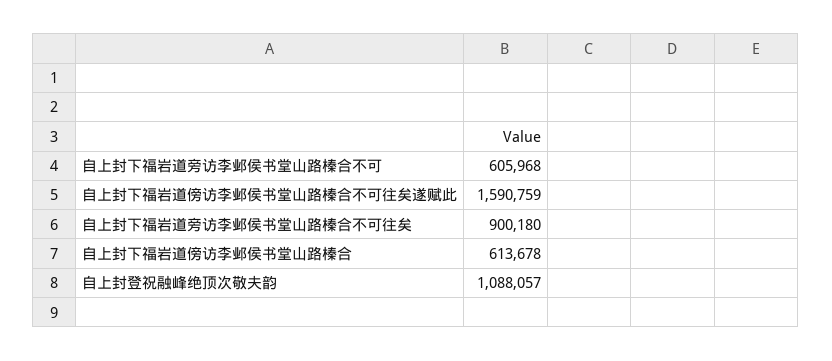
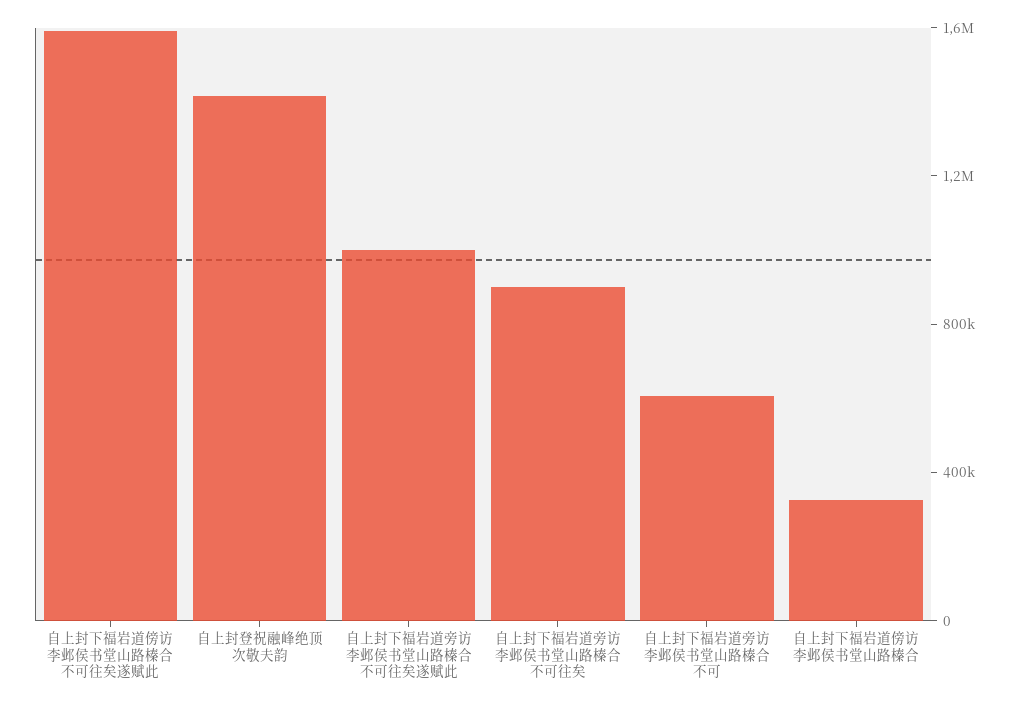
  {
    "自上封下福岩道旁访李邺侯书堂山路榛合不可": 605968,
    "自上封下福岩道傍访李邺侯书堂山路榛合不可往矣遂赋此": 1590759,
    "自上封下福岩道旁访李邺侯书堂山路榛合不可往矣": 900180,
-   "自上封下福岩道傍访李邺侯书堂山路榛合": 613678,
+   "自上封下福岩道傍访李邺侯书堂山路榛合": 300000,
-   "自上封登祝融峰绝顶次敬夫韵": 1088057
+   "自上封登祝融峰绝顶次敬夫韵": 1400000,
+   "自上封下福岩道旁访李邺侯书堂山路榛合不可往矣遂赋此": 1000000
  }

